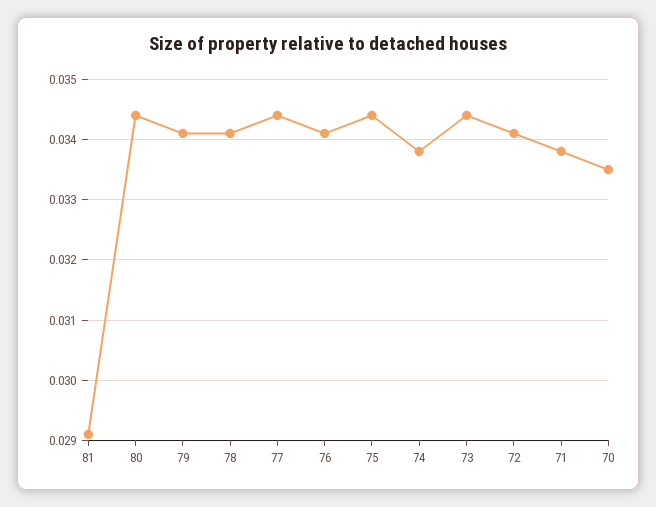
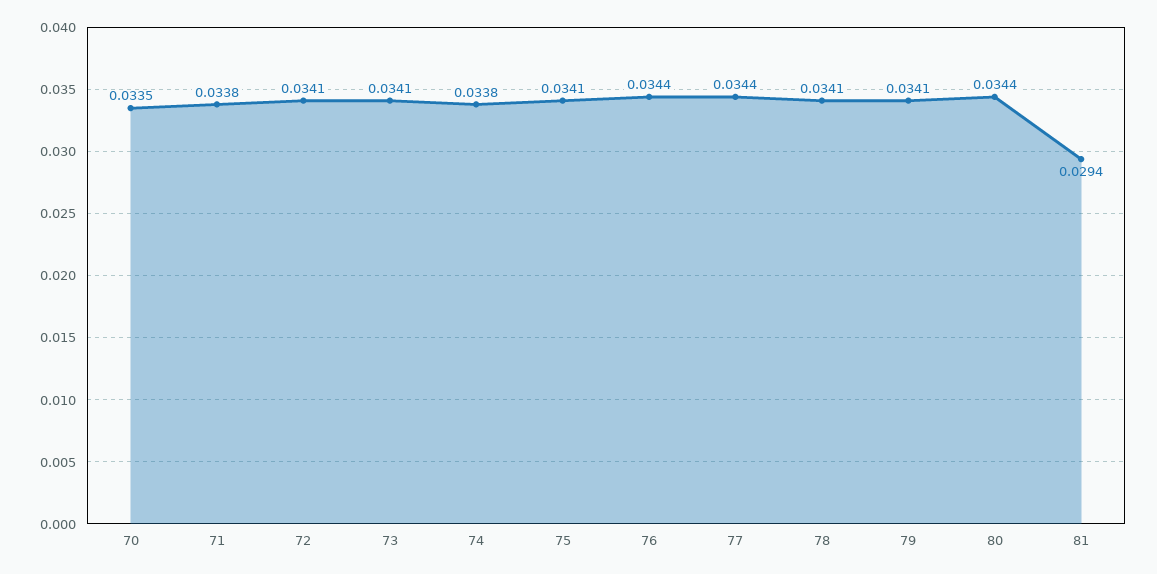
  {
-   "81": 0.0291,
+   "81": 0.0294,
    "80": 0.0344,
    "79": 0.0341,
    "78": 0.0341,
    "77": 0.0344,
-   "76": 0.0341,
+   "76": 0.0344,
-   "75": 0.0344,
+   "75": 0.0341,
    "74": 0.0338,
-   "73": 0.0344,
+   "73": 0.0341,
    "72": 0.0341,
    "71": 0.0338,
    "70": 0.0335
  }

